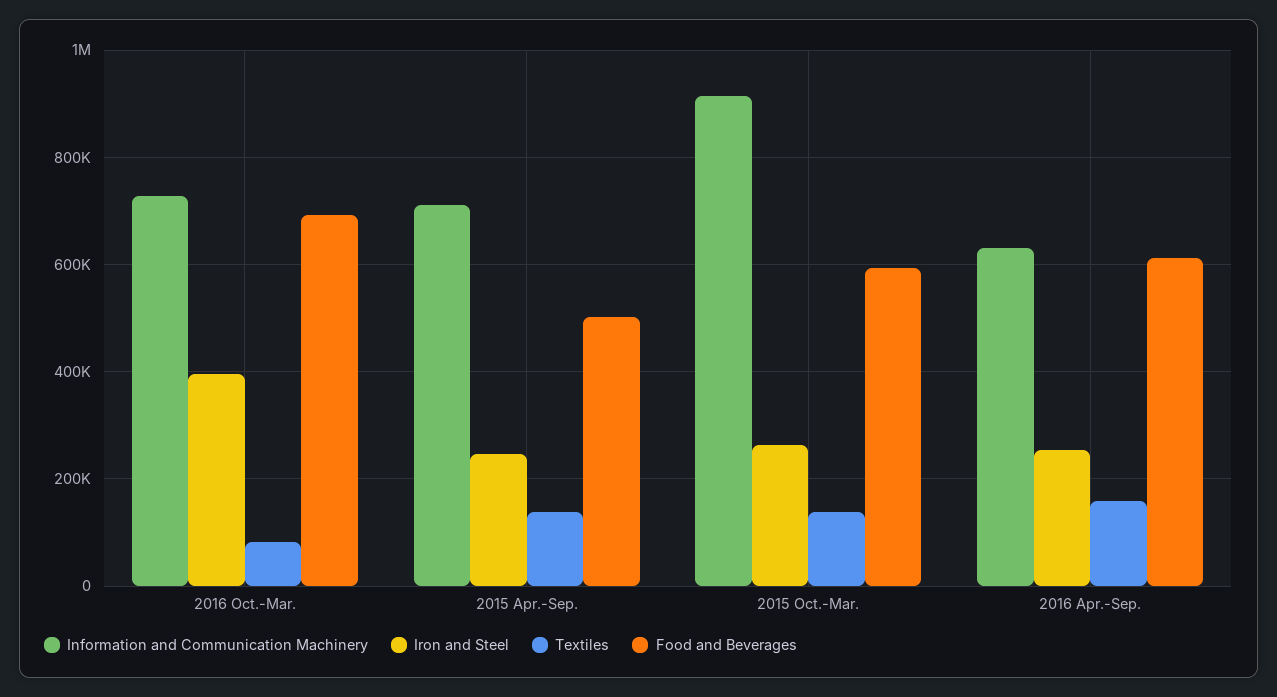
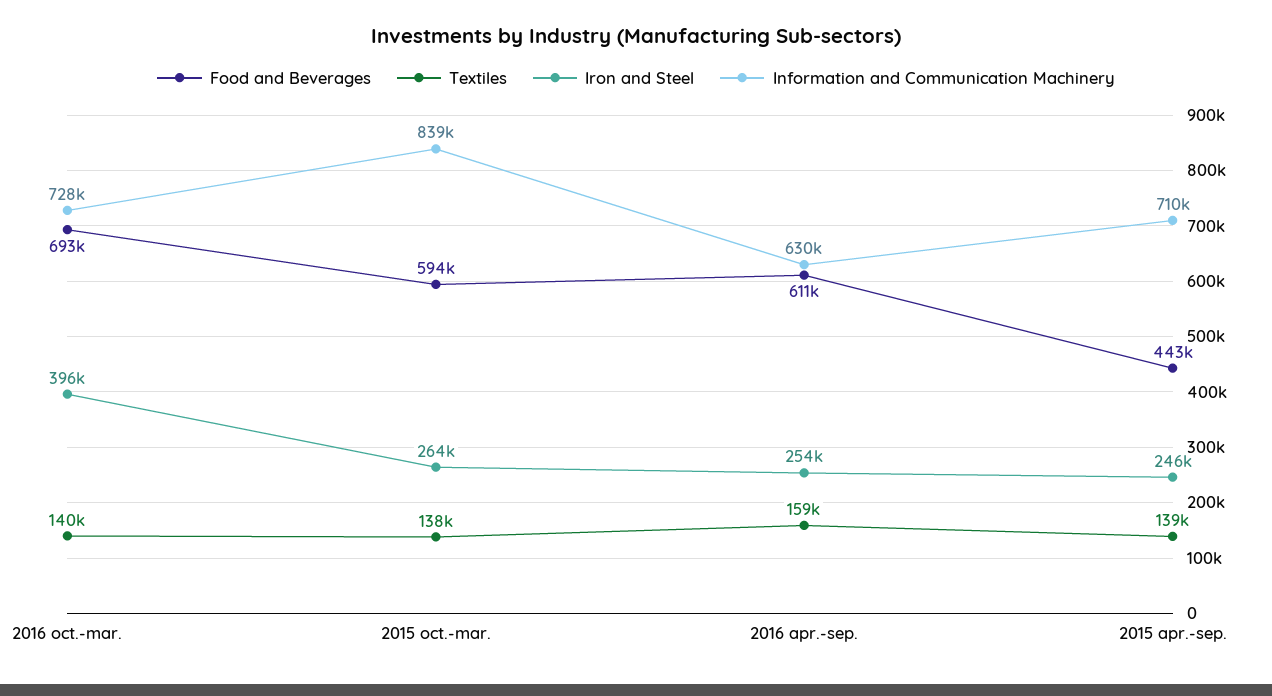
  {
    "Information and Communication Machinery": {
      "2016 Oct.-Mar.": 728000,
      "2015 Apr.-Sep.": 710000,
-     "2015 Oct.-Mar.": 920000,
+     "2015 Oct.-Mar.": 839000,
      "2016 Apr.-Sep.": 630000
    },
    "Iron and Steel": {
      "2016 Oct.-Mar.": 396000,
      "2015 Apr.-Sep.": 246000,
      "2015 Oct.-Mar.": 264000,
      "2016 Apr.-Sep.": 254000
    },
    "Textiles": {
-     "2016 Oct.-Mar.": 80000,
+     "2016 Oct.-Mar.": 140000,
      "2015 Apr.-Sep.": 139000,
      "2015 Oct.-Mar.": 138000,
      "2016 Apr.-Sep.": 159000
    },
    "Food and Beverages": {
      "2016 Oct.-Mar.": 693000,
-     "2015 Apr.-Sep.": 500000,
+     "2015 Apr.-Sep.": 443000,
      "2015 Oct.-Mar.": 594000,
      "2016 Apr.-Sep.": 611000
    }
  }

